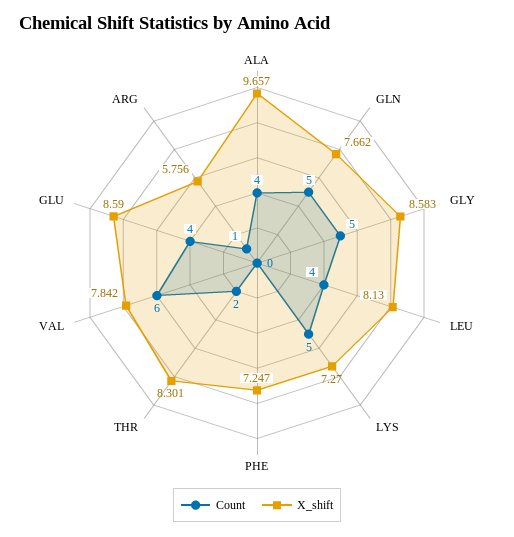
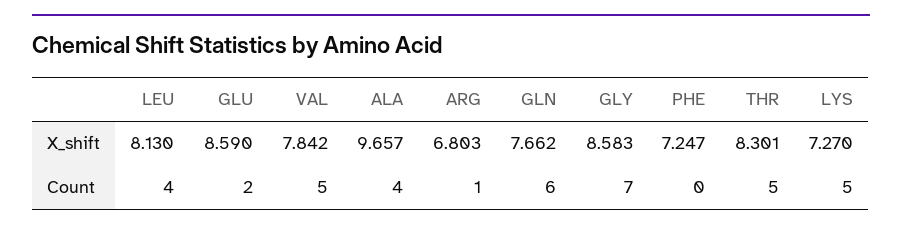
  {
    "Count": {
      "ALA": 4,
-     "GLN": 5,
+     "GLN": 6,
-     "GLY": 5,
+     "GLY": 7,
      "LEU": 4,
      "LYS": 5,
      "PHE": 0,
-     "THR": 2,
+     "THR": 5,
-     "VAL": 6,
+     "VAL": 5,
-     "GLU": 4,
+     "GLU": 2,
      "ARG": 1
    },
    "X_shift": {
      "ALA": 9.657,
      "GLN": 7.662,
      "GLY": 8.583,
      "LEU": 8.13,
      "LYS": 7.27,
      "PHE": 7.247,
      "THR": 8.301,
      "VAL": 7.842,
      "GLU": 8.59,
-     "ARG": 5.756
+     "ARG": 6.803
    }
  }

